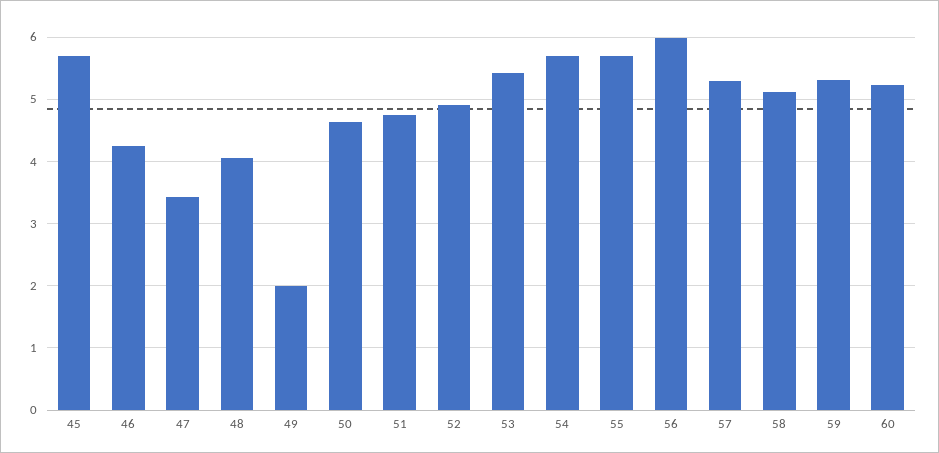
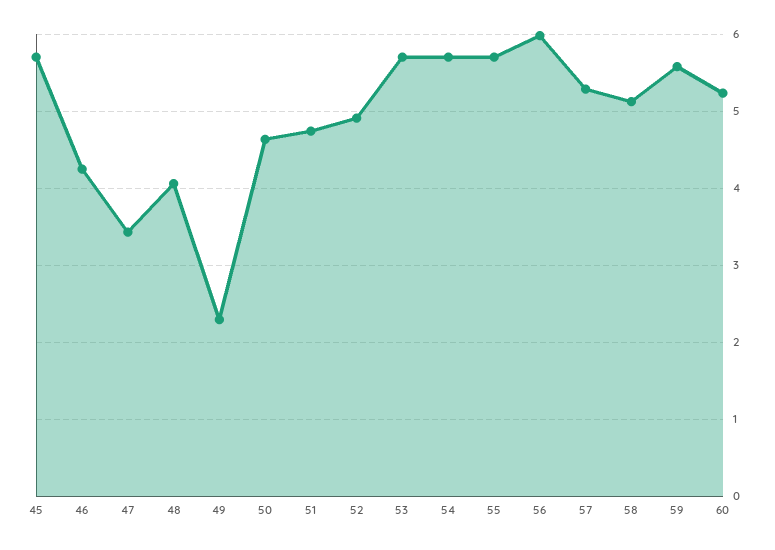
  {
    "45": 5.7,
    "46": 4.2,
    "47": 3.4,
    "48": 4.1,
-   "49": 2,
+   "49": 2.3,
    "50": 4.6,
    "51": 4.7,
    "52": 4.9,
-   "53": 5.4,
+   "53": 5.7,
    "54": 5.7,
    "55": 5.7,
    "56": 6,
    "57": 5.3,
    "58": 5.1,
-   "59": 5.3,
+   "59": 5.6,
    "60": 5.2
  }

